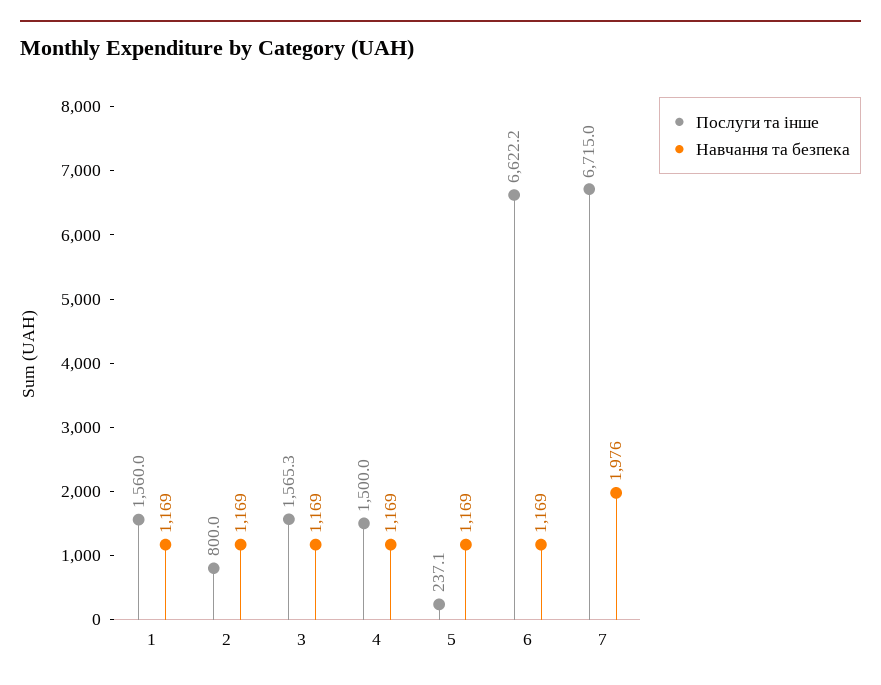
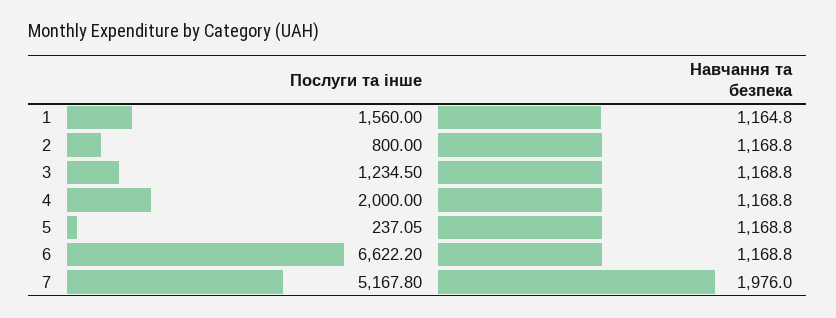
  {
    "Послуги та інше": {
      "1": 1560,
      "2": 800,
-     "3": 1565.3,
+     "3": 1234.5,
-     "4": 1500,
+     "4": 2000,
      "5": 237.05,
      "6": 6622.2,
-     "7": 6715
+     "7": 5167.8
    },
    "Навчання та безпека": {
-     "1": 1169,
+     "1": 1164.8,
      "2": 1168.8,
      "3": 1168.8,
      "4": 1168.8,
      "5": 1168.8,
      "6": 1168.8,
      "7": 1976
    }
  }

